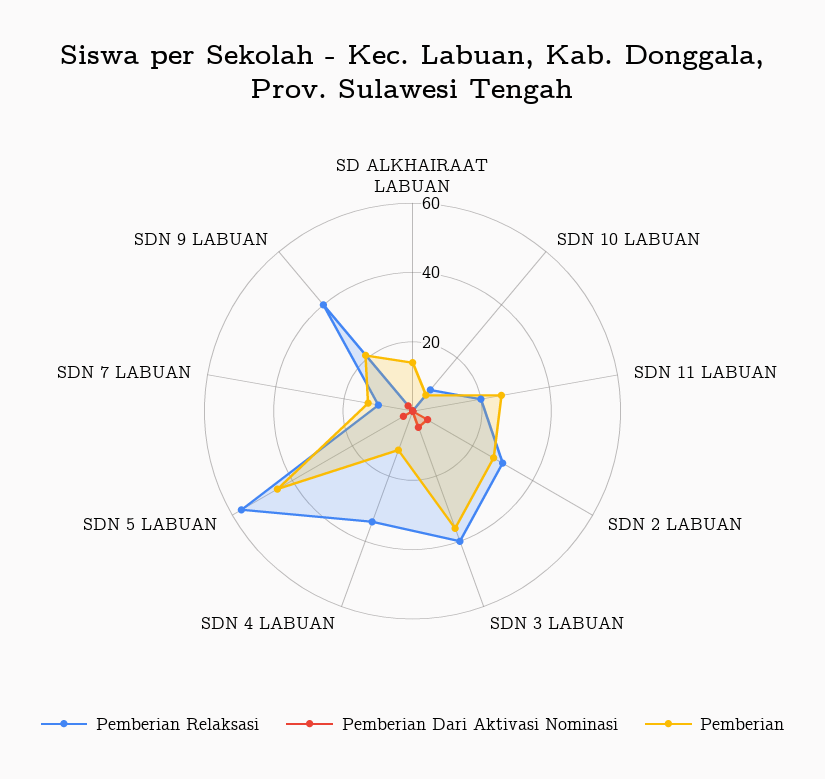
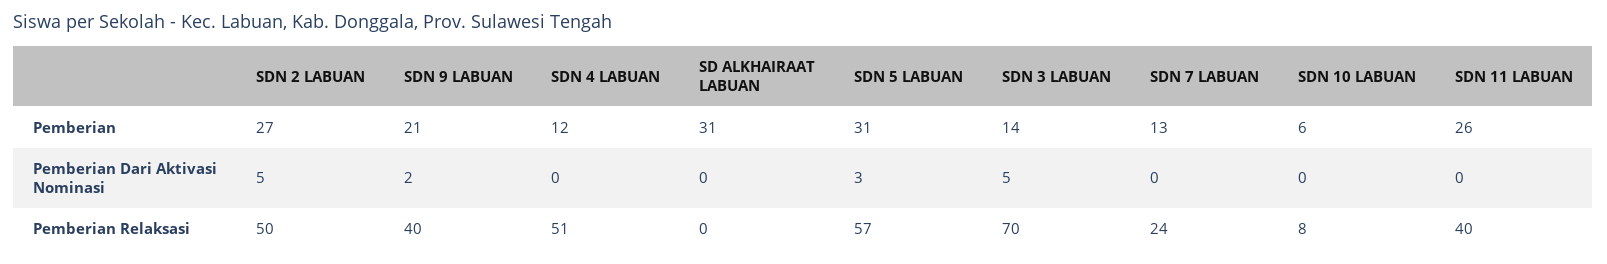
  {
    "Pemberian Relaksasi": {
      "SD ALKHAIRAAT LABUAN": 0,
      "SDN 10 LABUAN": 8,
-     "SDN 11 LABUAN": 20,
+     "SDN 11 LABUAN": 40,
-     "SDN 2 LABUAN": 30,
+     "SDN 2 LABUAN": 50,
-     "SDN 3 LABUAN": 40,
+     "SDN 3 LABUAN": 70,
-     "SDN 4 LABUAN": 35,
+     "SDN 4 LABUAN": 51,
      "SDN 5 LABUAN": 57,
-     "SDN 7 LABUAN": 10,
+     "SDN 7 LABUAN": 24,
      "SDN 9 LABUAN": 40
    },
    "Pemberian Dari Aktivasi Nominasi": {
      "SD ALKHAIRAAT LABUAN": 0,
      "SDN 10 LABUAN": 0,
      "SDN 11 LABUAN": 0,
      "SDN 2 LABUAN": 5,
      "SDN 3 LABUAN": 5,
      "SDN 4 LABUAN": 0,
      "SDN 5 LABUAN": 3,
      "SDN 7 LABUAN": 0,
      "SDN 9 LABUAN": 2
    },
    "Pemberian": {
-     "SD ALKHAIRAAT LABUAN": 15,
+     "SD ALKHAIRAAT LABUAN": 31,
      "SDN 10 LABUAN": 6,
      "SDN 11 LABUAN": 26,
      "SDN 2 LABUAN": 27,
-     "SDN 3 LABUAN": 35,
+     "SDN 3 LABUAN": 14,
      "SDN 4 LABUAN": 12,
-     "SDN 5 LABUAN": 45,
+     "SDN 5 LABUAN": 31,
      "SDN 7 LABUAN": 13,
      "SDN 9 LABUAN": 21
    }
  }

